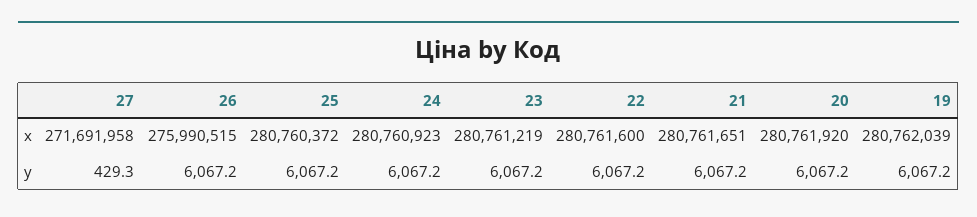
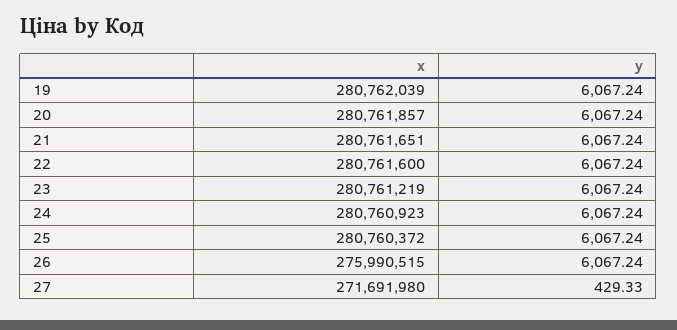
  {
    "27": {
-     "x": 271691958,
+     "x": 271691980,
      "y": 429.33
    },
    "26": {
      "x": 275990515,
      "y": 6067.24
    },
    "25": {
      "x": 280760372,
      "y": 6067.24
    },
    "24": {
      "x": 280760923,
      "y": 6067.24
    },
    "23": {
      "x": 280761219,
      "y": 6067.24
    },
    "22": {
      "x": 280761600,
      "y": 6067.24
    },
    "21": {
      "x": 280761651,
      "y": 6067.24
    },
    "20": {
-     "x": 280761920,
+     "x": 280761857,
      "y": 6067.24
    },
    "19": {
      "x": 280762039,
      "y": 6067.24
    }
  }

